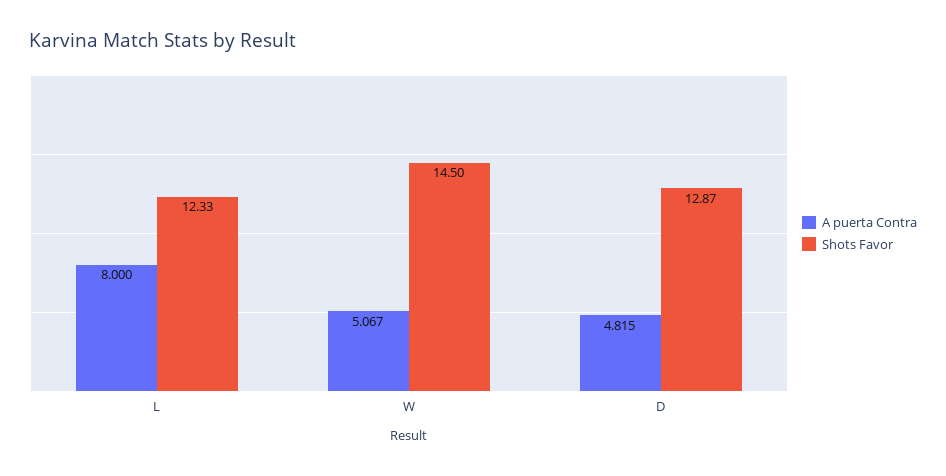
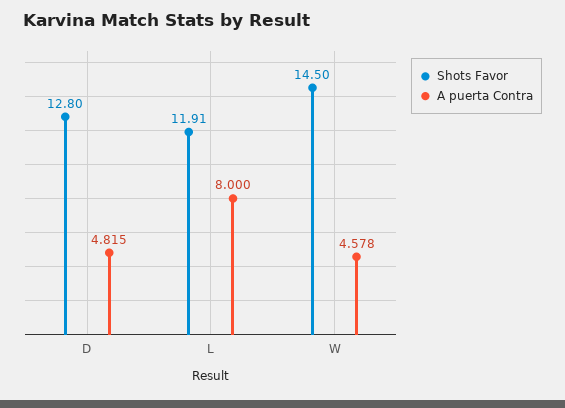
  {
    "A puerta Contra": {
      "L": 8,
-     "W": 5.067,
+     "W": 4.578,
      "D": 4.815
    },
    "Shots Favor": {
-     "L": 12.33,
+     "L": 11.91,
      "W": 14.5,
-     "D": 12.87
+     "D": 12.8
    }
  }

